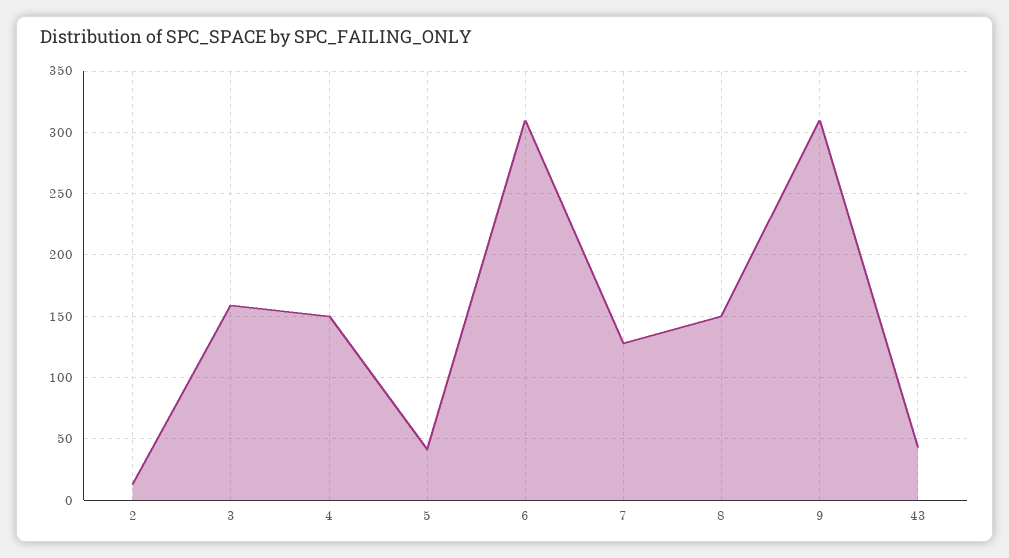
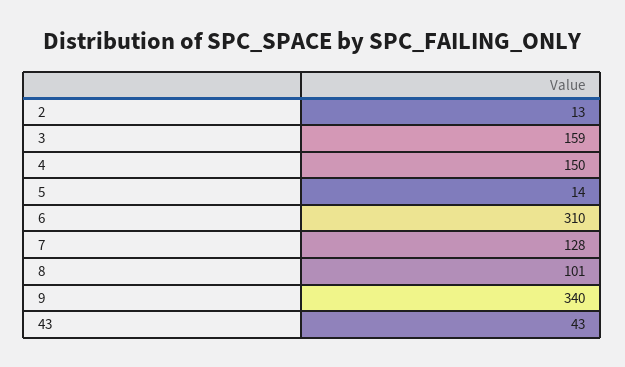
  {
    "2": 13,
    "3": 159,
    "4": 150,
-   "5": 40,
+   "5": 14,
    "6": 310,
    "7": 128,
-   "8": 150,
+   "8": 101,
-   "9": 310,
+   "9": 340,
    "43": 43
  }

